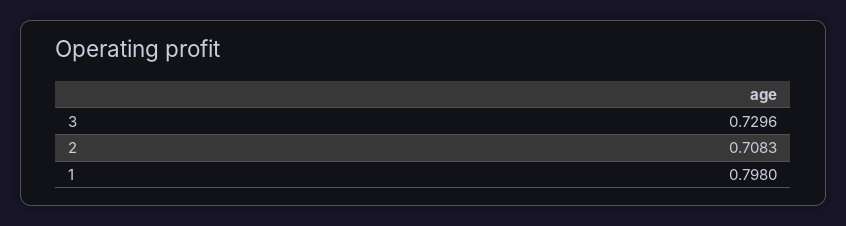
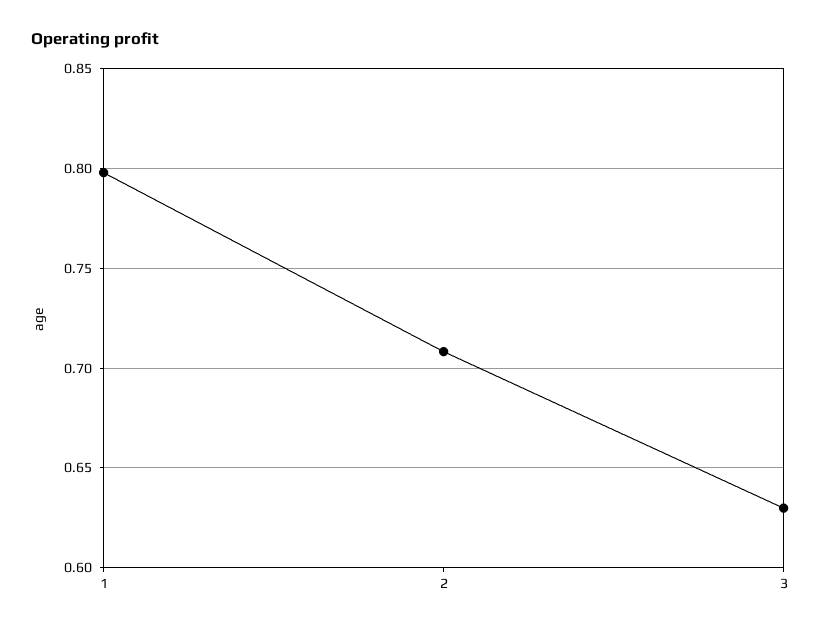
  {
-   "3": 0.7296,
+   "3": 0.63,
    "2": 0.7083,
    "1": 0.798
  }

